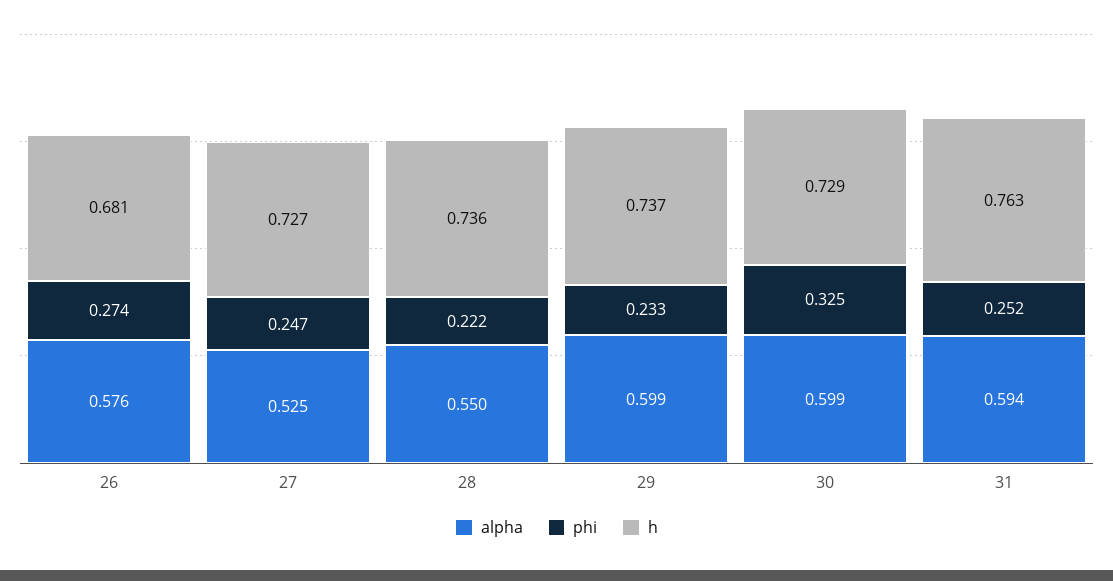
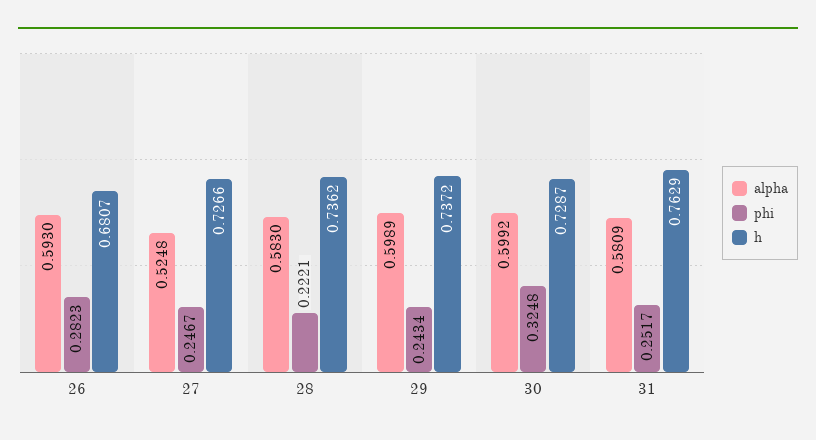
  {
    "alpha": {
-     "26": 0.576,
+     "26": 0.593,
      "27": 0.5248,
-     "28": 0.55,
+     "28": 0.583,
      "29": 0.5989,
      "30": 0.5992,
-     "31": 0.594
+     "31": 0.5809
    },
    "phi": {
-     "26": 0.274,
+     "26": 0.2823,
      "27": 0.2467,
      "28": 0.2221,
-     "29": 0.233,
+     "29": 0.2434,
      "30": 0.3248,
      "31": 0.2517
    },
    "h": {
      "26": 0.6807,
      "27": 0.7266,
      "28": 0.7362,
      "29": 0.7372,
      "30": 0.7287,
      "31": 0.7629
    }
  }

